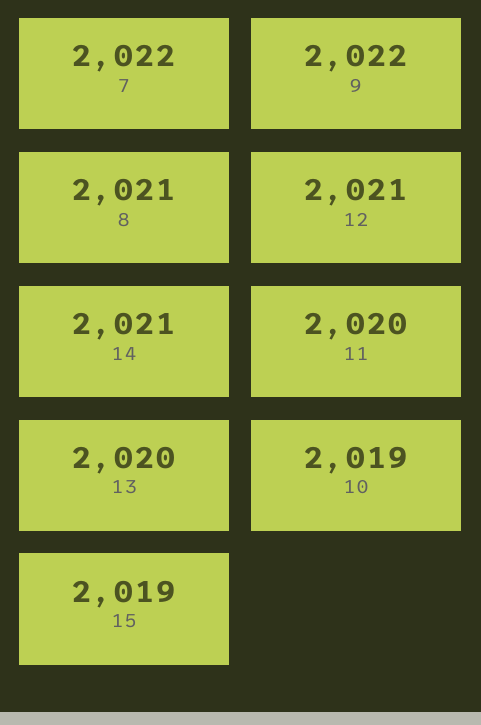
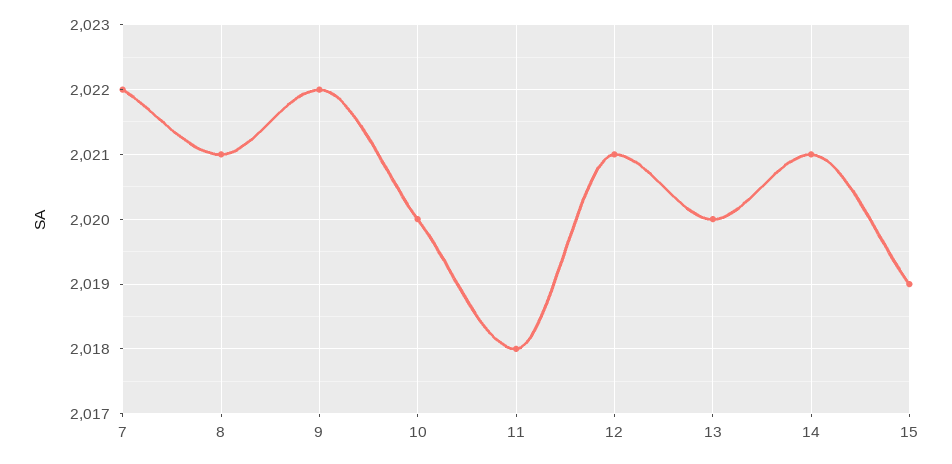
  {
    "7": 2022,
    "9": 2022,
    "8": 2021,
    "12": 2021,
    "14": 2021,
-   "11": 2020,
+   "11": 2018,
    "13": 2020,
-   "10": 2019,
+   "10": 2020,
    "15": 2019
  }

